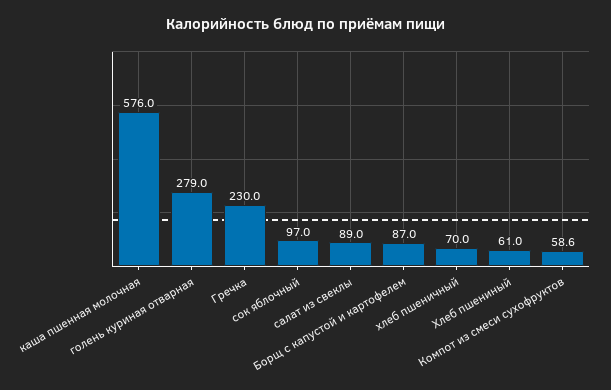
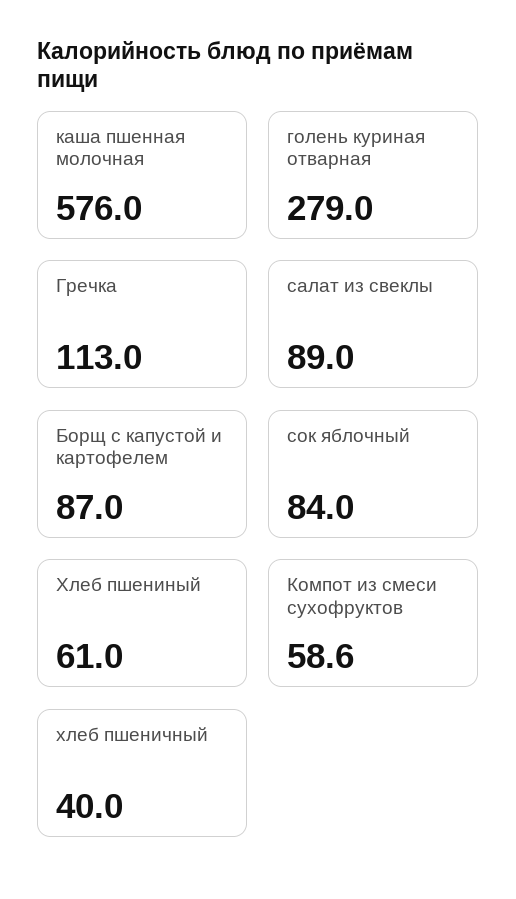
  {
    "каша пшенная молочная": 576,
    "голень куриная отварная": 279,
-   "Гречка": 230,
+   "Гречка": 113,
-   "сок яблочный": 97,
+   "сок яблочный": 84,
    "салат из свеклы": 89,
    "Борщ с капустой и картофелем": 87,
-   "хлеб пшеничный": 70,
+   "хлеб пшеничный": 40,
    "Хлеб пшениный": 61,
    "Компот из смеси сухофруктов": 58.6
  }

